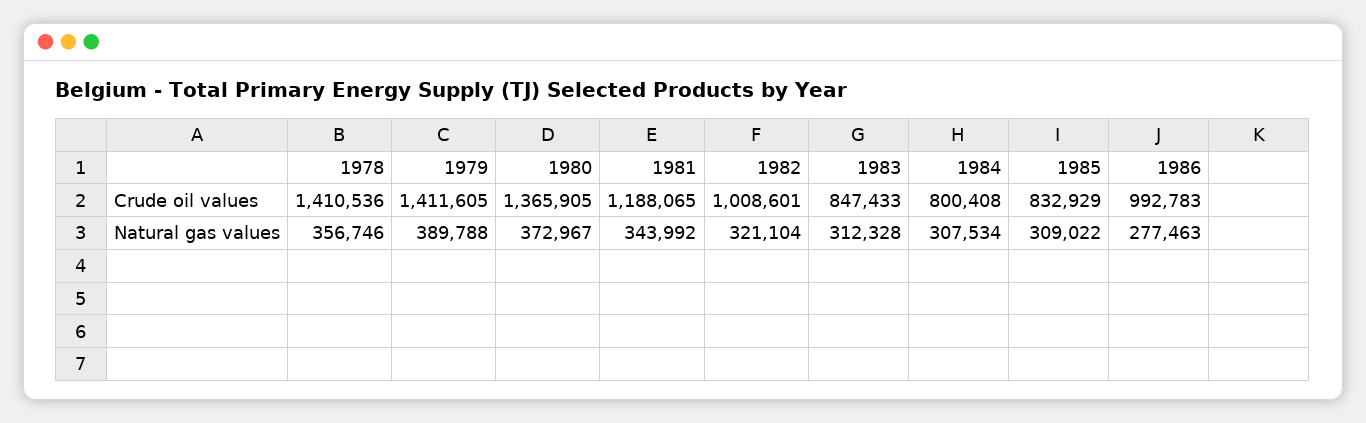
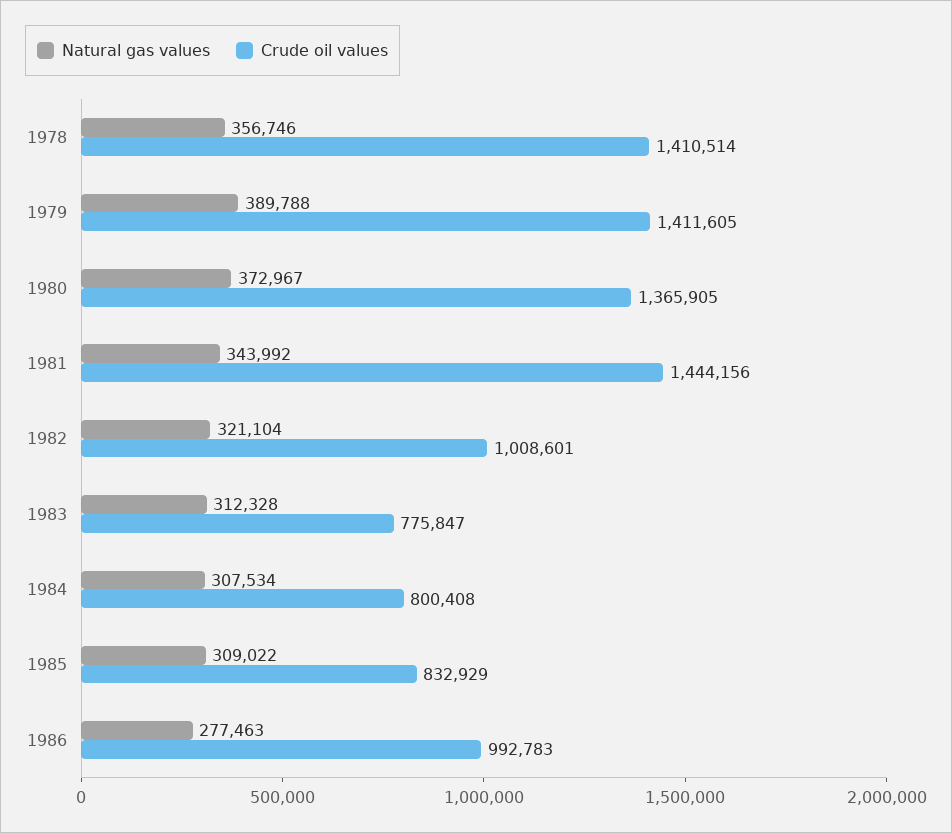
  {
    "Crude oil values": {
-     "1978": 1410536,
+     "1978": 1410514,
      "1979": 1411605,
      "1980": 1365905,
-     "1981": 1188065,
+     "1981": 1444156,
      "1982": 1008601,
-     "1983": 847433,
+     "1983": 775847,
      "1984": 800408,
      "1985": 832929,
      "1986": 992783
    },
    "Natural gas values": {
      "1978": 356746,
      "1979": 389788,
      "1980": 372967,
      "1981": 343992,
      "1982": 321104,
      "1983": 312328,
      "1984": 307534,
      "1985": 309022,
      "1986": 277463
    }
  }

